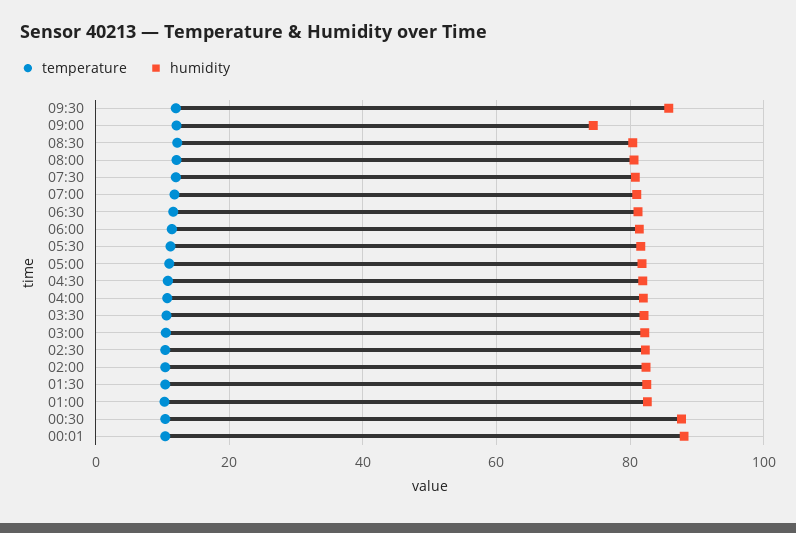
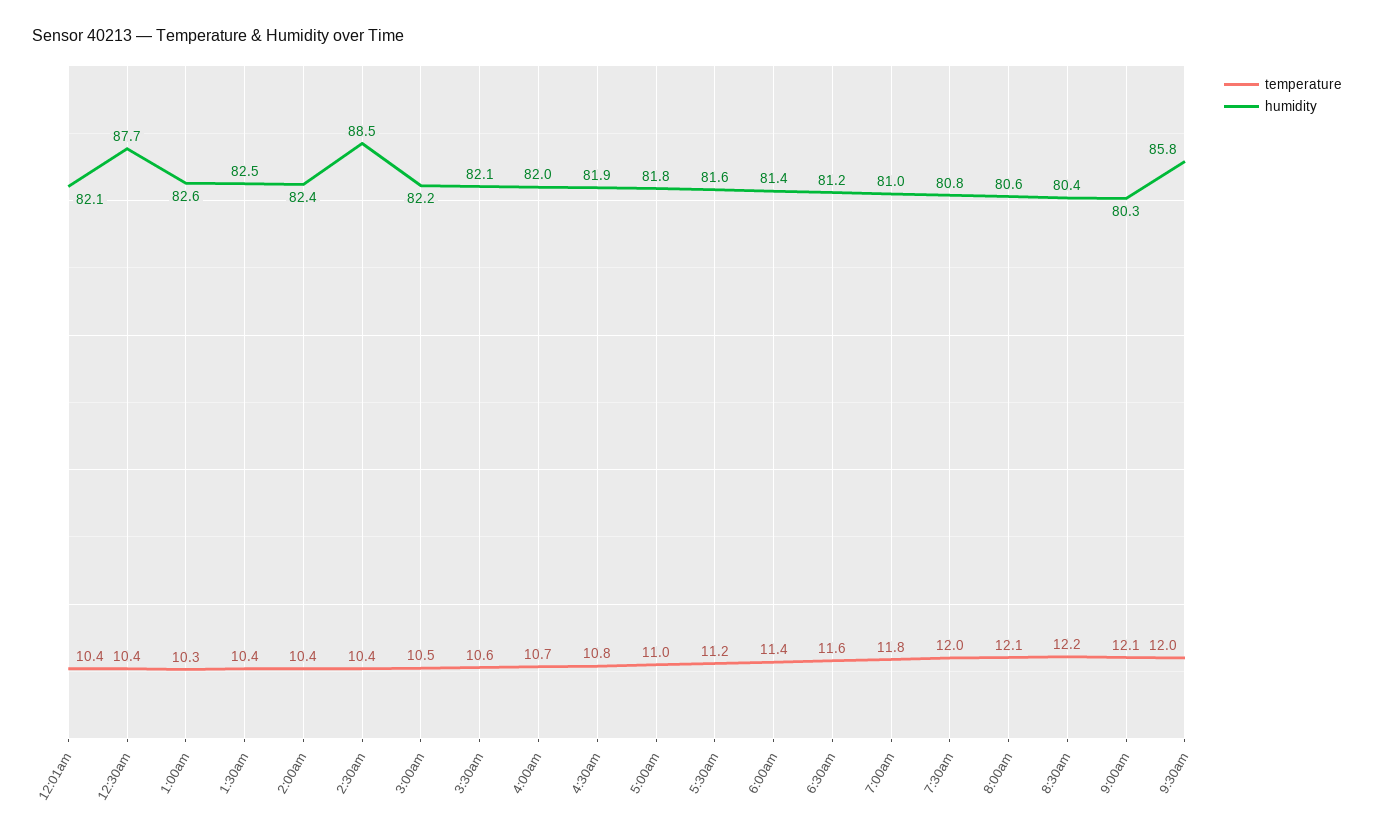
  {
    "temperature": {
      "09:30": 12,
      "09:00": 12.1,
      "08:30": 12.2,
      "08:00": 12.1,
      "07:30": 12,
      "07:00": 11.8,
      "06:30": 11.6,
      "06:00": 11.4,
      "05:30": 11.2,
      "05:00": 11,
      "04:30": 10.8,
      "04:00": 10.7,
      "03:30": 10.6,
      "03:00": 10.5,
      "02:30": 10.4,
      "02:00": 10.4,
      "01:30": 10.4,
      "01:00": 10.3,
      "00:30": 10.4,
      "00:01": 10.4
    },
    "humidity": {
      "09:30": 85.8,
-     "09:00": 74,
+     "09:00": 80.3,
      "08:30": 80.4,
      "08:00": 80.6,
      "07:30": 80.8,
      "07:00": 81,
      "06:30": 81.2,
      "06:00": 81.4,
      "05:30": 81.6,
      "05:00": 81.8,
      "04:30": 81.9,
      "04:00": 82,
      "03:30": 82.1,
      "03:00": 82.2,
-     "02:30": 82,
+     "02:30": 88.5,
      "02:00": 82.4,
      "01:30": 82.5,
      "01:00": 82.6,
      "00:30": 87.7,
-     "00:01": 88
+     "00:01": 82.1
    }
  }

